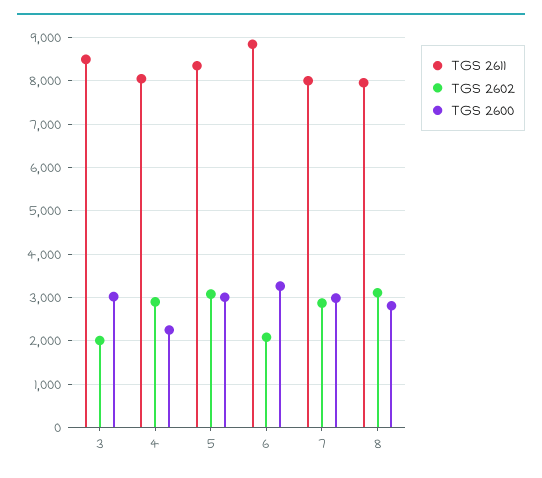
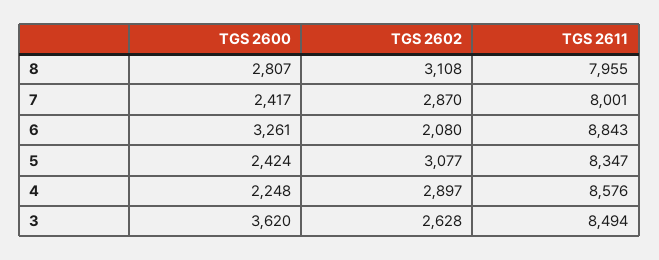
  {
    "TGS 2611": {
      "3": 8494,
-     "4": 8000,
+     "4": 8576,
      "5": 8347,
      "6": 8843,
      "7": 8001,
      "8": 7955
    },
    "TGS 2602": {
-     "3": 2000,
+     "3": 2628,
      "4": 2897,
      "5": 3077,
      "6": 2080,
      "7": 2870,
      "8": 3108
    },
    "TGS 2600": {
-     "3": 3000,
+     "3": 3620,
      "4": 2248,
-     "5": 3000,
+     "5": 2424,
      "6": 3261,
-     "7": 3000,
+     "7": 2417,
      "8": 2807
    }
  }

